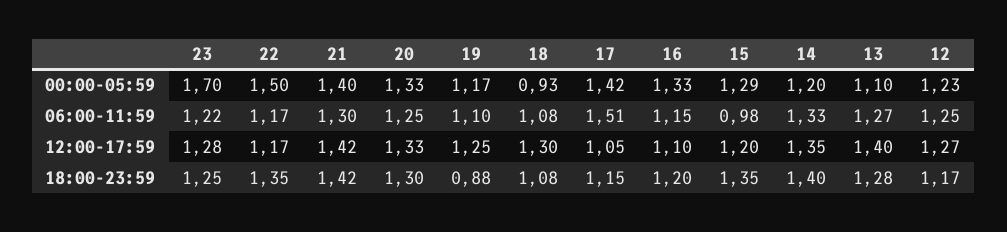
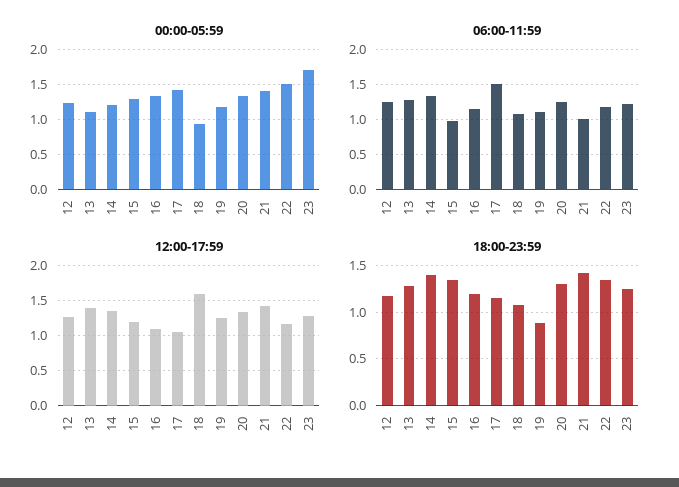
  {
    "00:00-05:59": {
      "23": 1.7,
      "22": 1.5,
      "21": 1.4,
      "20": 1.33,
      "19": 1.17,
      "18": 0.93,
      "17": 1.42,
      "16": 1.33,
      "15": 1.29,
      "14": 1.2,
      "13": 1.1,
      "12": 1.23
    },
    "06:00-11:59": {
      "23": 1.22,
      "22": 1.17,
-     "21": 1.3,
+     "21": 1,
      "20": 1.25,
      "19": 1.1,
      "18": 1.08,
      "17": 1.51,
      "16": 1.15,
      "15": 0.98,
      "14": 1.33,
      "13": 1.27,
      "12": 1.25
    },
    "12:00-17:59": {
      "23": 1.28,
      "22": 1.17,
      "21": 1.42,
      "20": 1.33,
      "19": 1.25,
-     "18": 1.3,
+     "18": 1.6,
      "17": 1.05,
      "16": 1.1,
      "15": 1.2,
      "14": 1.35,
      "13": 1.4,
      "12": 1.27
    },
    "18:00-23:59": {
      "23": 1.25,
      "22": 1.35,
      "21": 1.42,
      "20": 1.3,
      "19": 0.88,
      "18": 1.08,
      "17": 1.15,
      "16": 1.2,
      "15": 1.35,
      "14": 1.4,
      "13": 1.28,
      "12": 1.17
    }
  }

